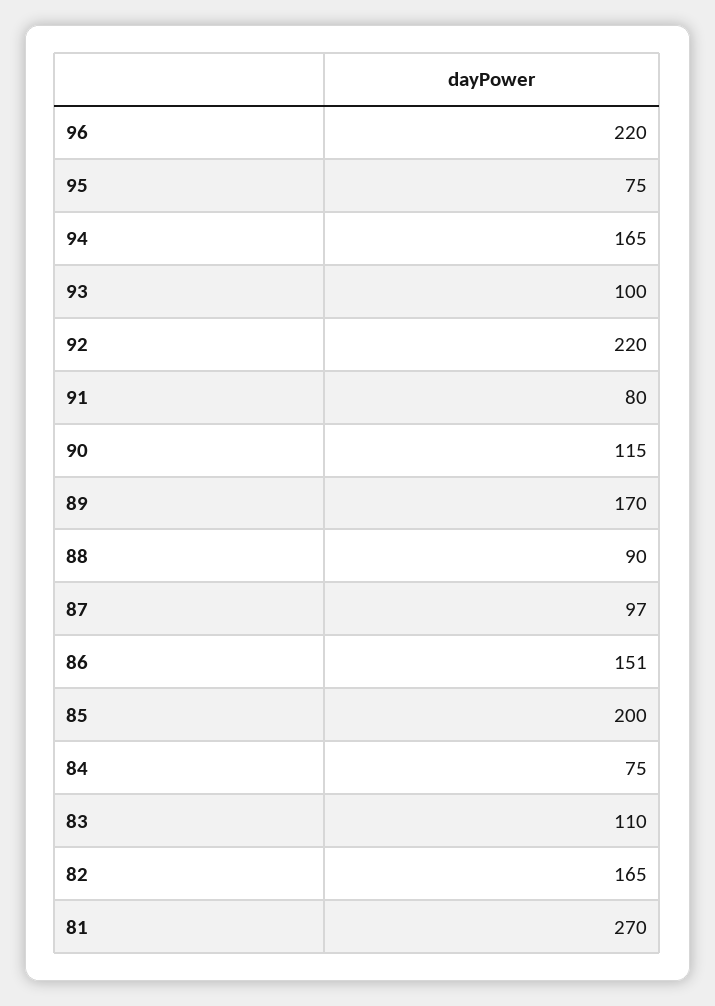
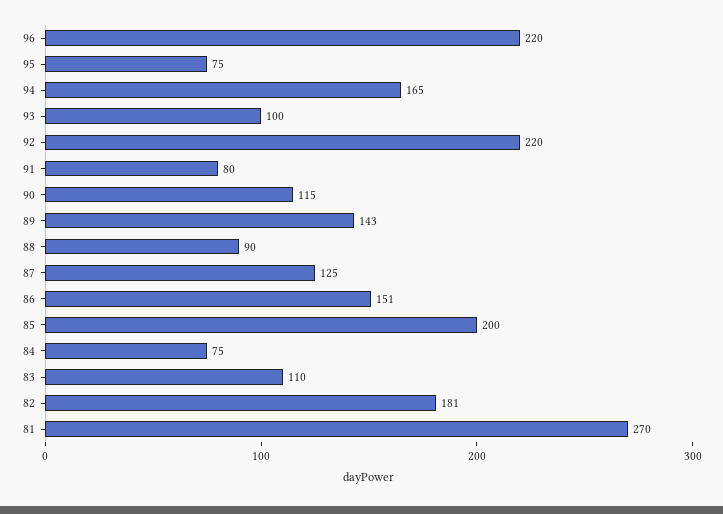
  {
    "96": 220,
    "95": 75,
    "94": 165,
    "93": 100,
    "92": 220,
    "91": 80,
    "90": 115,
-   "89": 170,
+   "89": 143,
    "88": 90,
-   "87": 97,
+   "87": 125,
    "86": 151,
    "85": 200,
    "84": 75,
    "83": 110,
-   "82": 165,
+   "82": 181,
    "81": 270
  }

